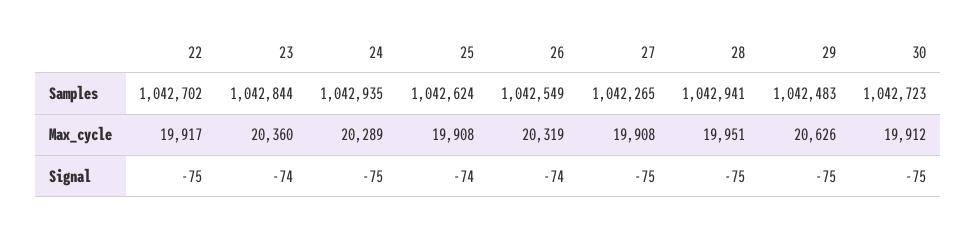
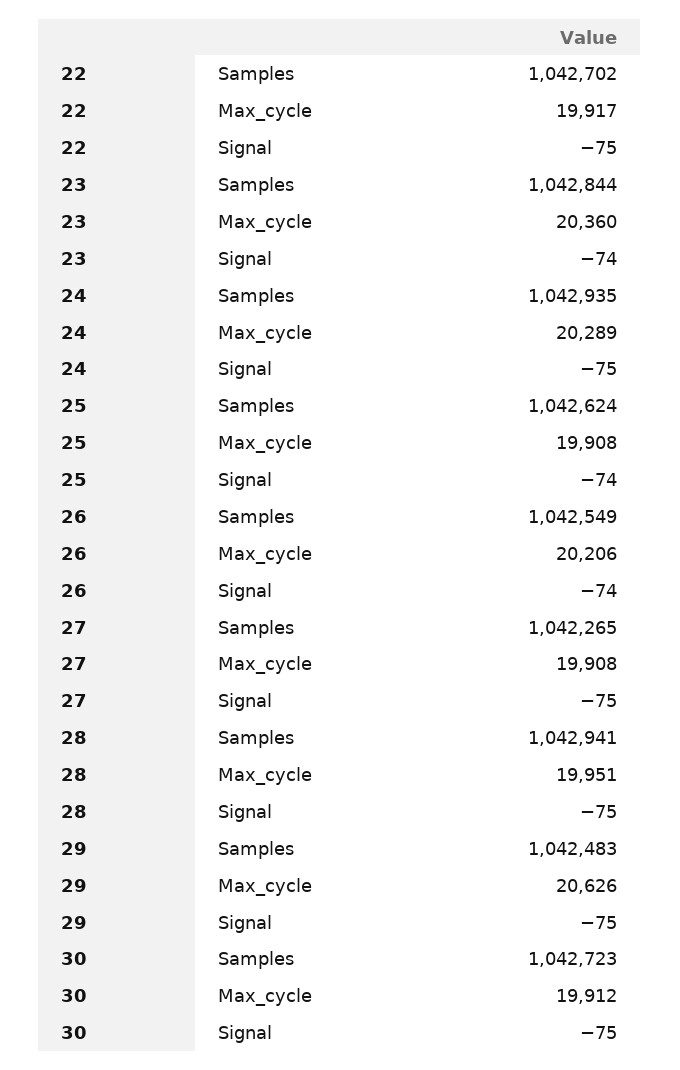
  {
    "22": {
      "Samples": 1042702,
      "Max_cycle": 19917,
      "Signal": -75
    },
    "23": {
      "Samples": 1042844,
      "Max_cycle": 20360,
      "Signal": -74
    },
    "24": {
      "Samples": 1042935,
      "Max_cycle": 20289,
      "Signal": -75
    },
    "25": {
      "Samples": 1042624,
      "Max_cycle": 19908,
      "Signal": -74
    },
    "26": {
      "Samples": 1042549,
-     "Max_cycle": 20319,
+     "Max_cycle": 20206,
      "Signal": -74
    },
    "27": {
      "Samples": 1042265,
      "Max_cycle": 19908,
      "Signal": -75
    },
    "28": {
      "Samples": 1042941,
      "Max_cycle": 19951,
      "Signal": -75
    },
    "29": {
      "Samples": 1042483,
      "Max_cycle": 20626,
      "Signal": -75
    },
    "30": {
      "Samples": 1042723,
      "Max_cycle": 19912,
      "Signal": -75
    }
  }

